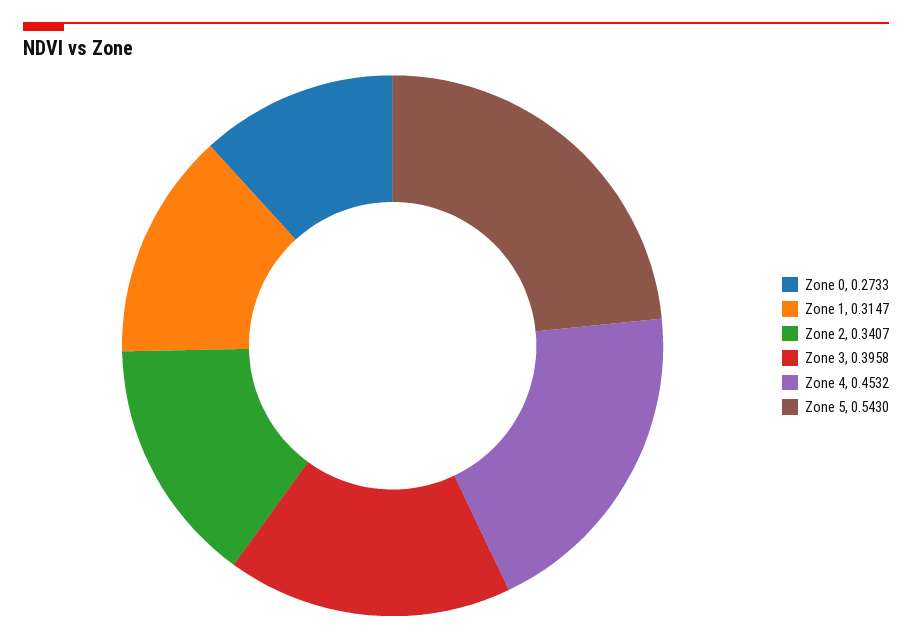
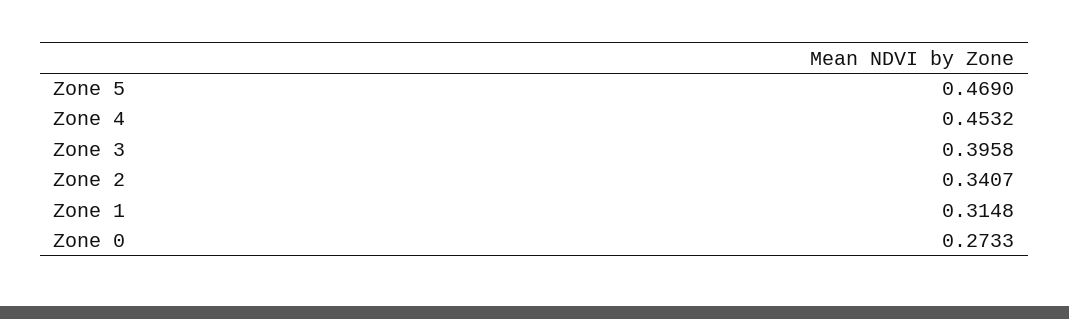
  {
    "Zone 0": 0.2733,
-   "Zone 1": 0.3147,
+   "Zone 1": 0.3148,
    "Zone 2": 0.3407,
    "Zone 3": 0.3958,
    "Zone 4": 0.4532,
-   "Zone 5": 0.543
+   "Zone 5": 0.469
  }

